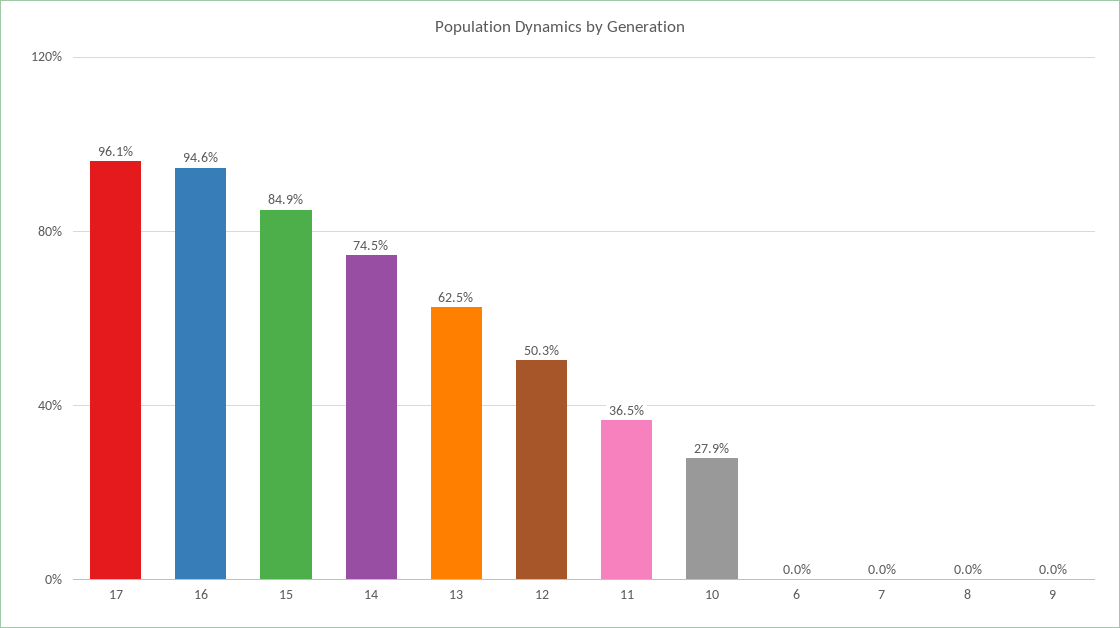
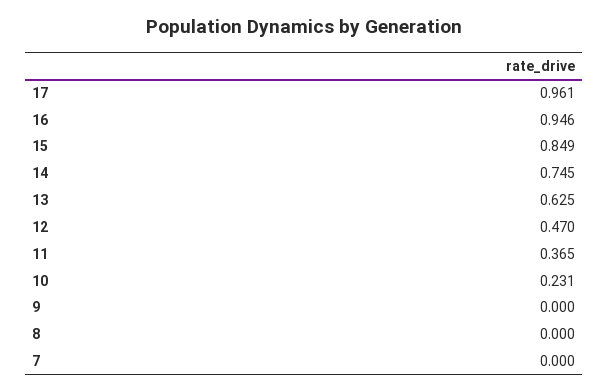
  {
    "17": 0.961,
    "16": 0.946,
    "15": 0.849,
    "14": 0.745,
    "13": 0.625,
-   "12": 0.503,
+   "12": 0.47,
    "11": 0.365,
-   "10": 0.279,
+   "10": 0.231,
-   "6": 0,
    "7": 0,
    "8": 0,
    "9": 0
  }

